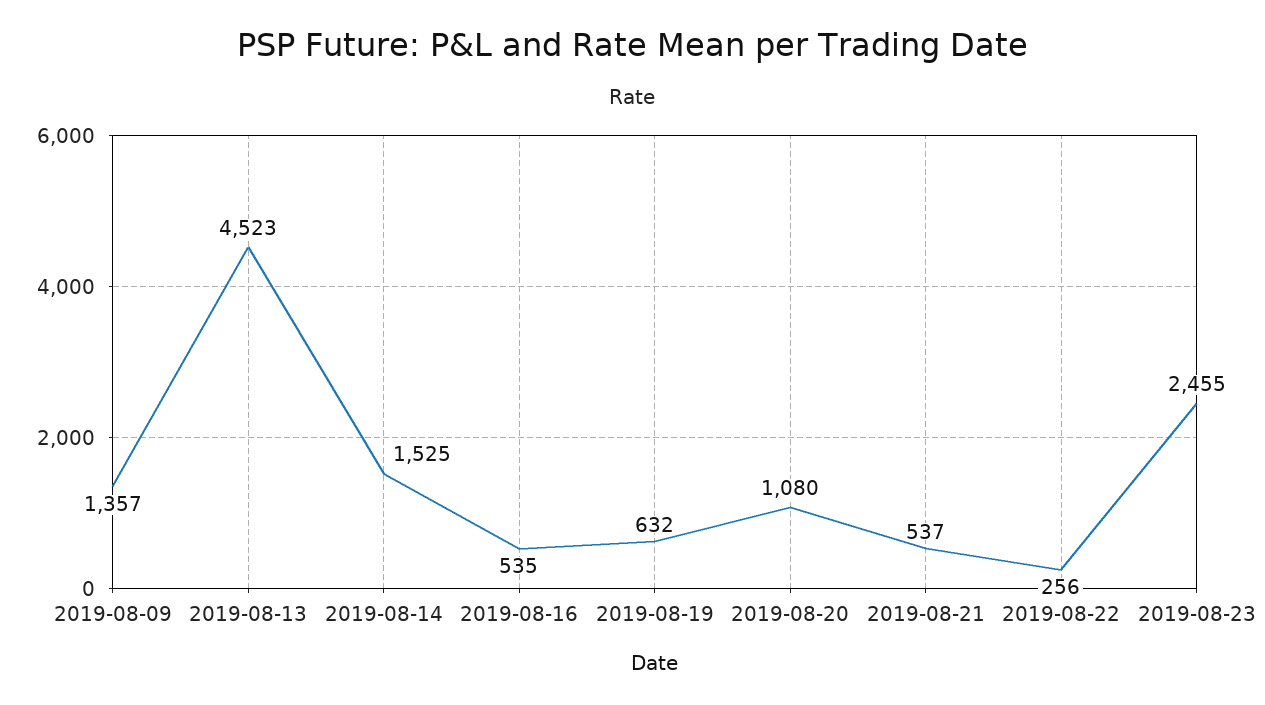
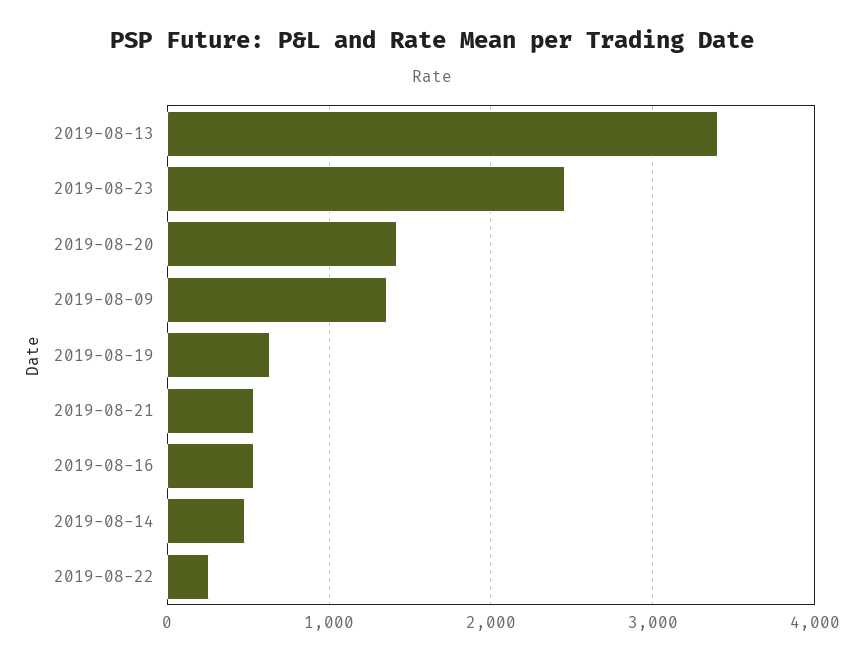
  {
    "2019-08-09": 1357,
-   "2019-08-13": 4523,
+   "2019-08-13": 3400,
-   "2019-08-14": 1525,
+   "2019-08-14": 500,
    "2019-08-16": 535,
    "2019-08-19": 632,
-   "2019-08-20": 1080,
+   "2019-08-20": 1400,
    "2019-08-21": 537,
    "2019-08-22": 256,
    "2019-08-23": 2455
  }

